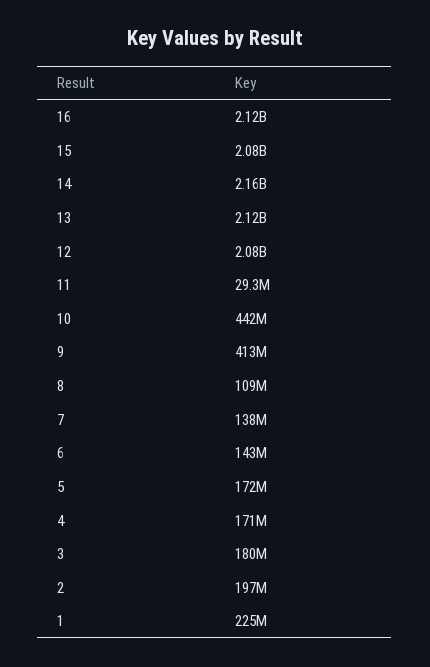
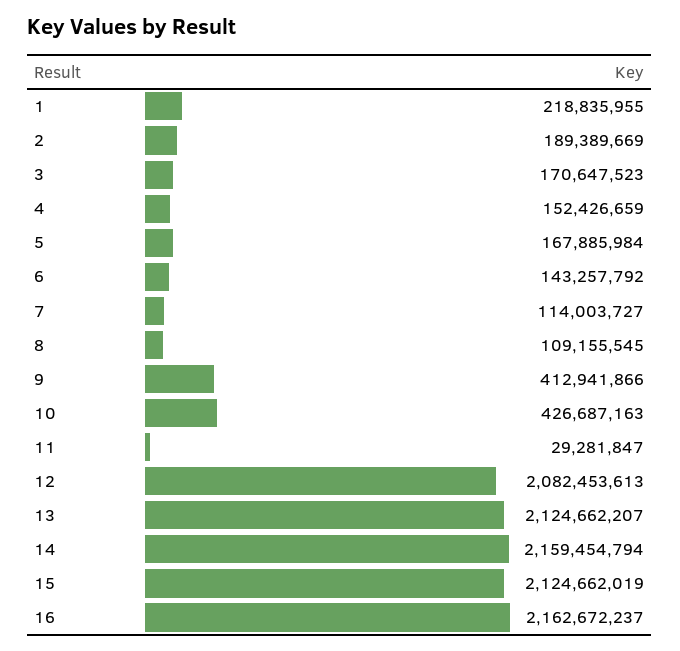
  {
-   "16": 2120000000,
+   "16": 2162672237,
-   "15": 2080000000,
+   "15": 2124662019,
    "14": 2159454794,
    "13": 2124662207,
    "12": 2082453613,
    "11": 29281847,
-   "10": 442000000,
+   "10": 426687163,
    "9": 412941866,
    "8": 109155545,
-   "7": 138000000,
+   "7": 114003727,
    "6": 143257792,
-   "5": 172000000,
+   "5": 167885984,
-   "4": 171000000,
+   "4": 152426659,
-   "3": 180000000,
+   "3": 170647523,
-   "2": 197000000,
+   "2": 189389669,
-   "1": 225000000
+   "1": 218835955
  }

